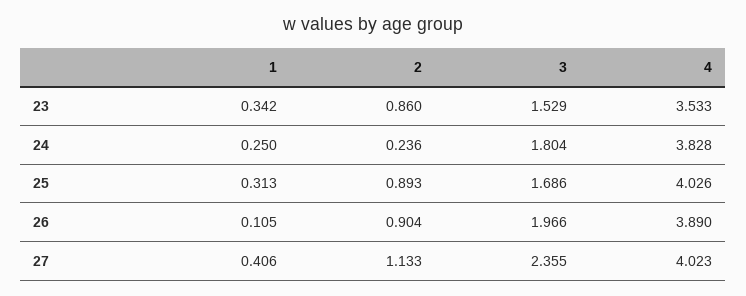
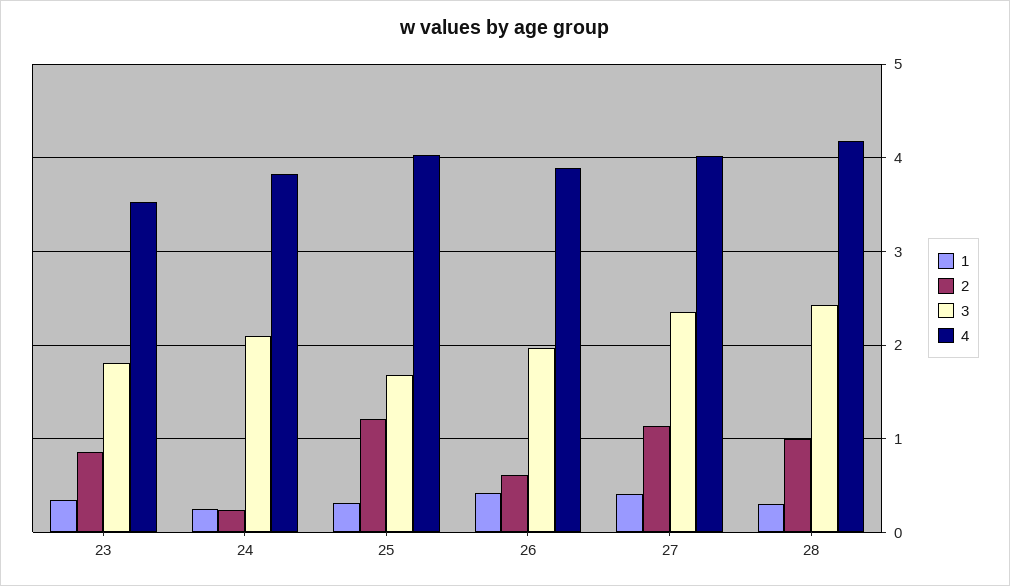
  {
    "1": {
      "23": 0.342,
      "24": 0.25,
      "25": 0.313,
-     "26": 0.105,
+     "26": 0.4,
-     "27": 0.406
+     "27": 0.406,
+     "28": 0.3
    },
    "2": {
      "23": 0.86,
      "24": 0.236,
-     "25": 0.893,
+     "25": 1.2,
-     "26": 0.904,
+     "26": 0.6,
-     "27": 1.133
+     "27": 1.133,
+     "28": 1
    },
    "3": {
-     "23": 1.529,
+     "23": 1.8,
-     "24": 1.804,
+     "24": 2.1,
      "25": 1.686,
      "26": 1.966,
-     "27": 2.355
+     "27": 2.355,
+     "28": 2.4
    },
    "4": {
      "23": 3.533,
      "24": 3.828,
      "25": 4.026,
      "26": 3.89,
-     "27": 4.023
+     "27": 4.023,
+     "28": 4.2
    }
  }

